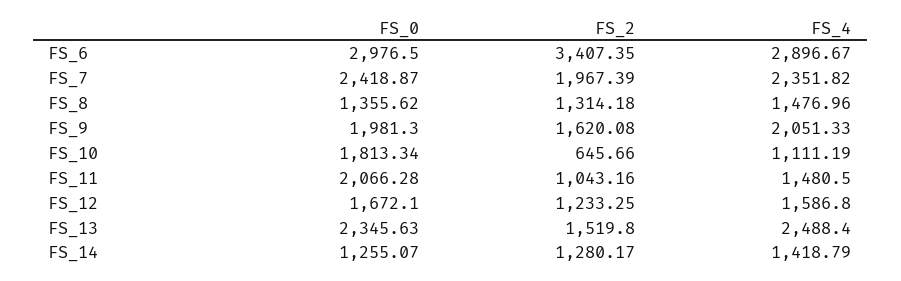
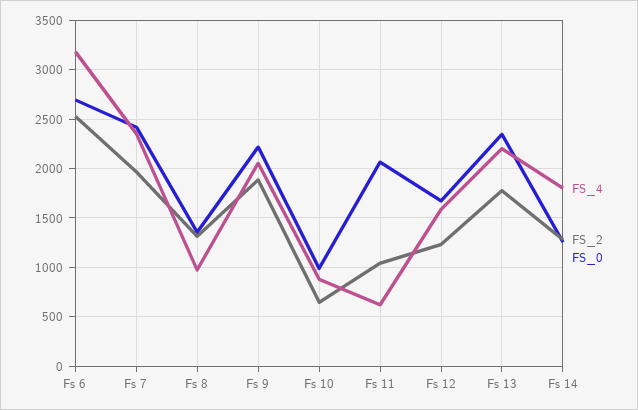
  {
    "FS_0": {
-     "FS_6": 2976.5,
+     "FS_6": 2700,
      "FS_7": 2418.87,
      "FS_8": 1355.62,
-     "FS_9": 1981.3,
+     "FS_9": 2200,
-     "FS_10": 1813.34,
+     "FS_10": 1000,
      "FS_11": 2066.28,
      "FS_12": 1672.1,
      "FS_13": 2345.63,
      "FS_14": 1255.07
    },
    "FS_2": {
-     "FS_6": 3407.35,
+     "FS_6": 2500,
      "FS_7": 1967.39,
      "FS_8": 1314.18,
-     "FS_9": 1620.08,
+     "FS_9": 1900,
      "FS_10": 645.66,
      "FS_11": 1043.16,
      "FS_12": 1233.25,
-     "FS_13": 1519.8,
+     "FS_13": 1800,
      "FS_14": 1280.17
    },
    "FS_4": {
-     "FS_6": 2896.67,
+     "FS_6": 3200,
      "FS_7": 2351.82,
-     "FS_8": 1476.96,
+     "FS_8": 1000,
      "FS_9": 2051.33,
-     "FS_10": 1111.19,
+     "FS_10": 900,
-     "FS_11": 1480.5,
+     "FS_11": 600,
      "FS_12": 1586.8,
-     "FS_13": 2488.4,
+     "FS_13": 2200,
-     "FS_14": 1418.79
+     "FS_14": 1800
    }
  }

